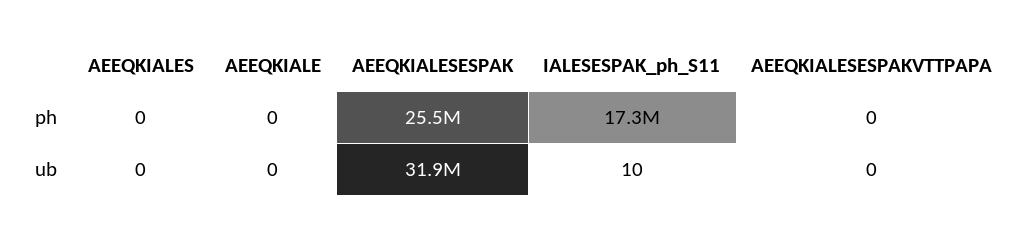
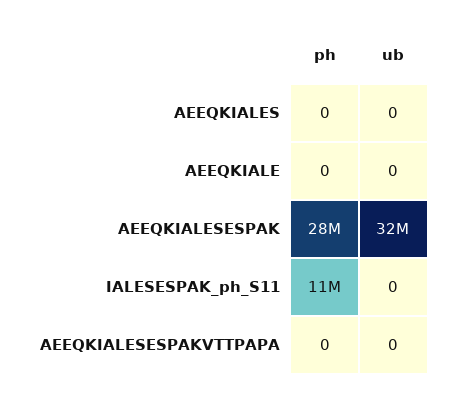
  {
    "AEEQKIALES": {
      "ph": 0,
      "ub": 0
    },
    "AEEQKIALE": {
      "ph": 0,
      "ub": 0
    },
    "AEEQKIALESESPAK": {
-     "ph": 25500000,
+     "ph": 28000000,
      "ub": 31900000
    },
    "IALESESPAK_ph_S11": {
-     "ph": 17300000,
+     "ph": 11000000,
-     "ub": 10
+     "ub": 0
    },
    "AEEQKIALESESPAKVTTPAPA": {
      "ph": 0,
      "ub": 0
    }
  }

